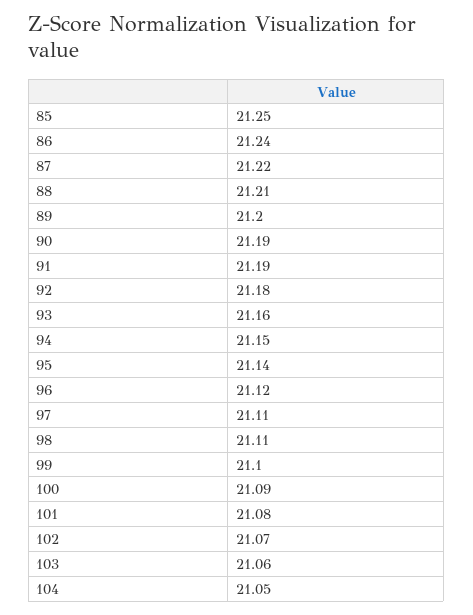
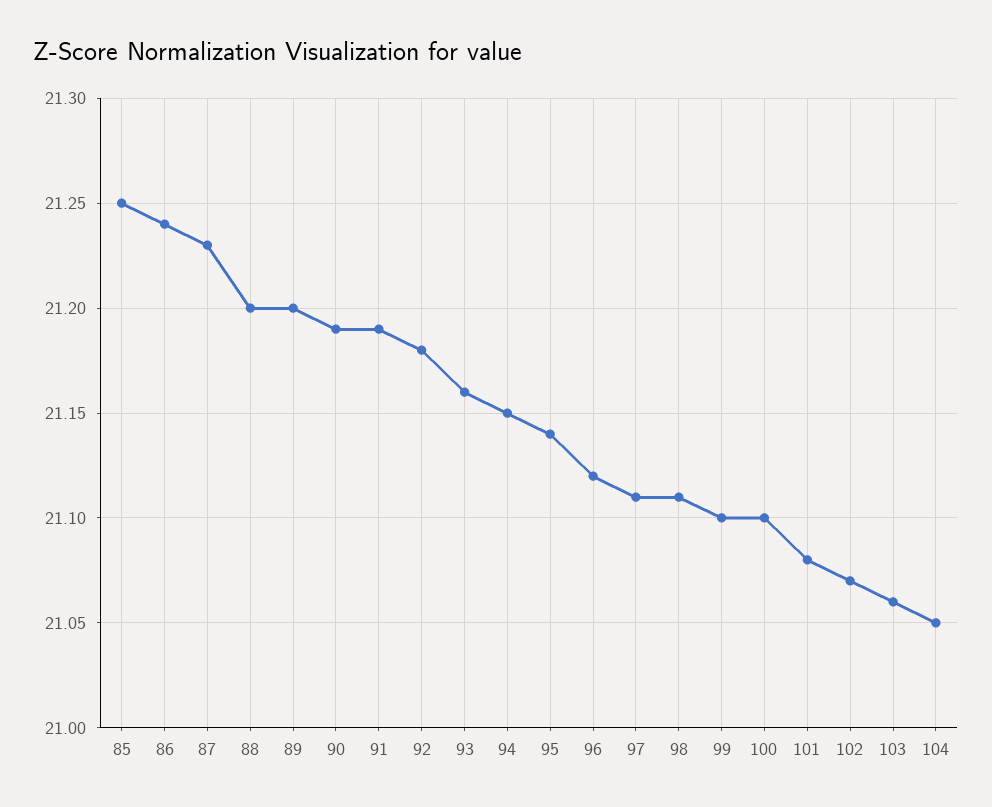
  {
    "85": 21.25,
    "86": 21.24,
-   "87": 21.22,
+   "87": 21.23,
-   "88": 21.21,
+   "88": 21.2,
    "89": 21.2,
    "90": 21.19,
    "91": 21.19,
    "92": 21.18,
    "93": 21.16,
    "94": 21.15,
    "95": 21.14,
    "96": 21.12,
    "97": 21.11,
    "98": 21.11,
    "99": 21.1,
-   "100": 21.09,
+   "100": 21.1,
    "101": 21.08,
    "102": 21.07,
    "103": 21.06,
    "104": 21.05
  }

